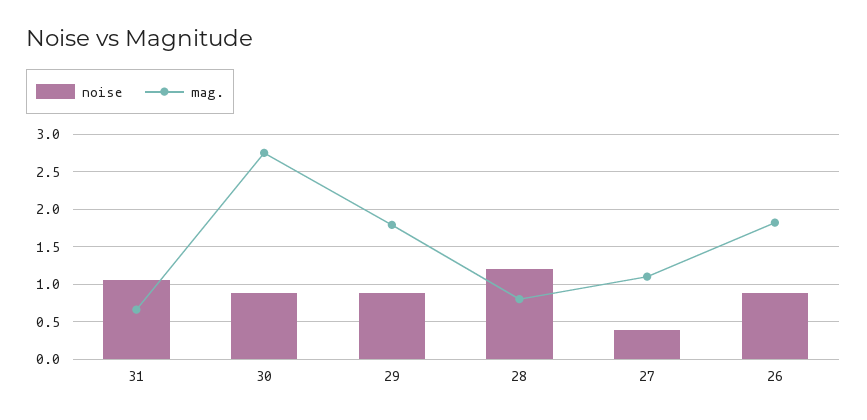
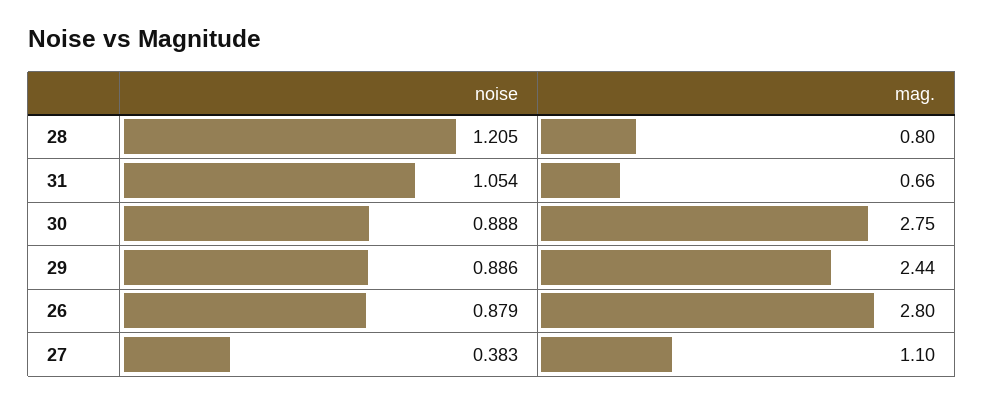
  {
    "noise": {
      "31": 1.054,
      "30": 0.888,
      "29": 0.886,
      "28": 1.205,
      "27": 0.383,
      "26": 0.879
    },
    "mag.": {
      "31": 0.66,
      "30": 2.75,
-     "29": 1.8,
+     "29": 2.44,
      "28": 0.8,
      "27": 1.1,
-     "26": 1.8
+     "26": 2.8
    }
  }

